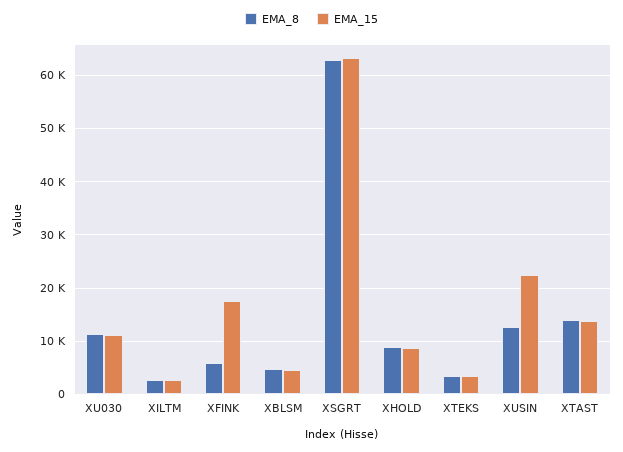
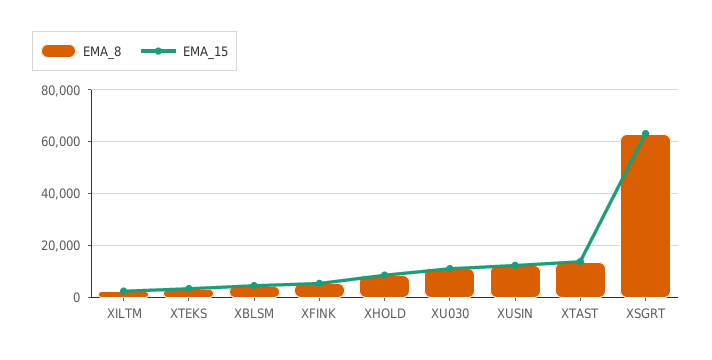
  {
    "EMA_8": {
      "XU030": 12000,
      "XILTM": 2000,
      "XFINK": 6000,
      "XBLSM": 4000,
      "XSGRT": 62000,
      "XHOLD": 8000,
      "XTEKS": 4000,
      "XUSIN": 12000,
      "XTAST": 14000
    },
    "EMA_15": {
      "XU030": 12000,
      "XILTM": 2000,
-     "XFINK": 18000,
+     "XFINK": 5000,
      "XBLSM": 4000,
      "XSGRT": 64000,
      "XHOLD": 8000,
      "XTEKS": 4000,
-     "XUSIN": 22000,
+     "XUSIN": 12500,
      "XTAST": 14000
    }
  }

